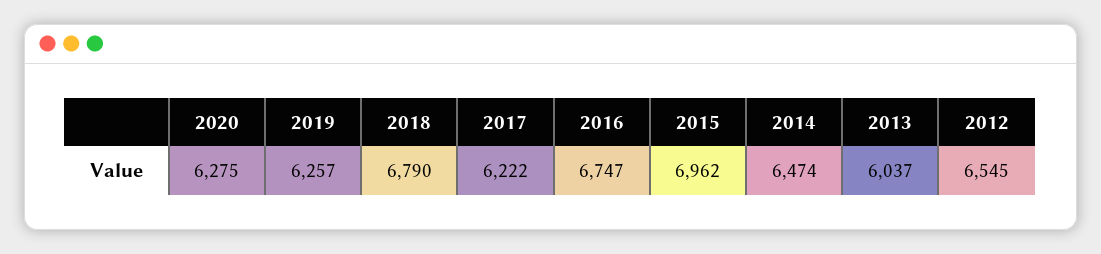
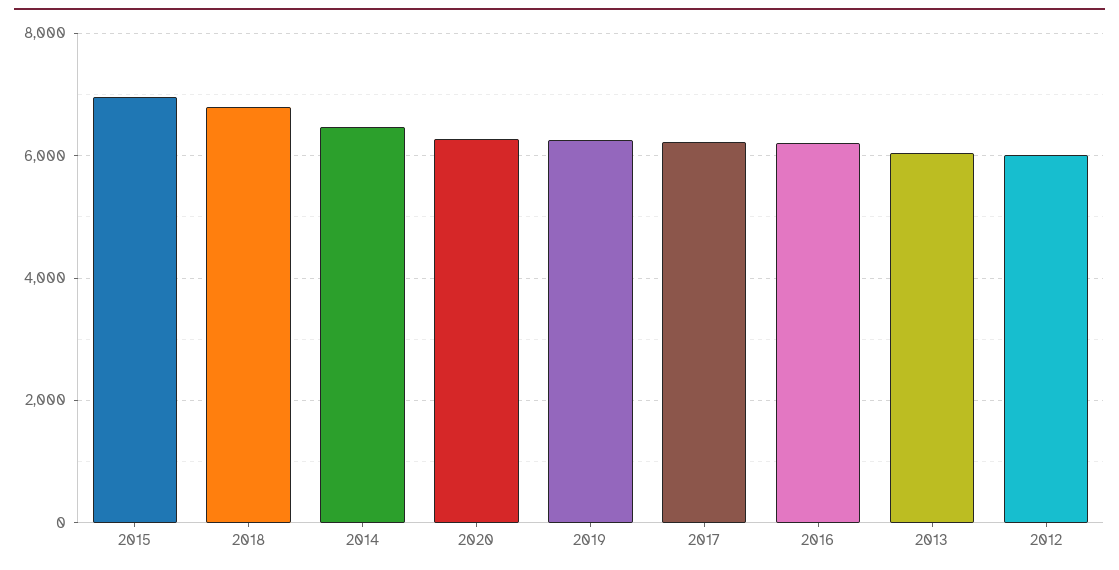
  {
    "2020": 6275,
    "2019": 6257,
    "2018": 6790,
    "2017": 6222,
-   "2016": 6747,
+   "2016": 6200,
    "2015": 6962,
    "2014": 6474,
    "2013": 6037,
-   "2012": 6545
+   "2012": 6000
  }

